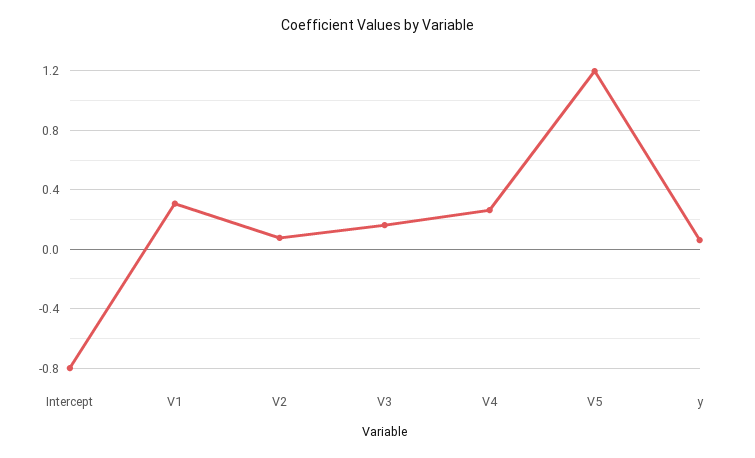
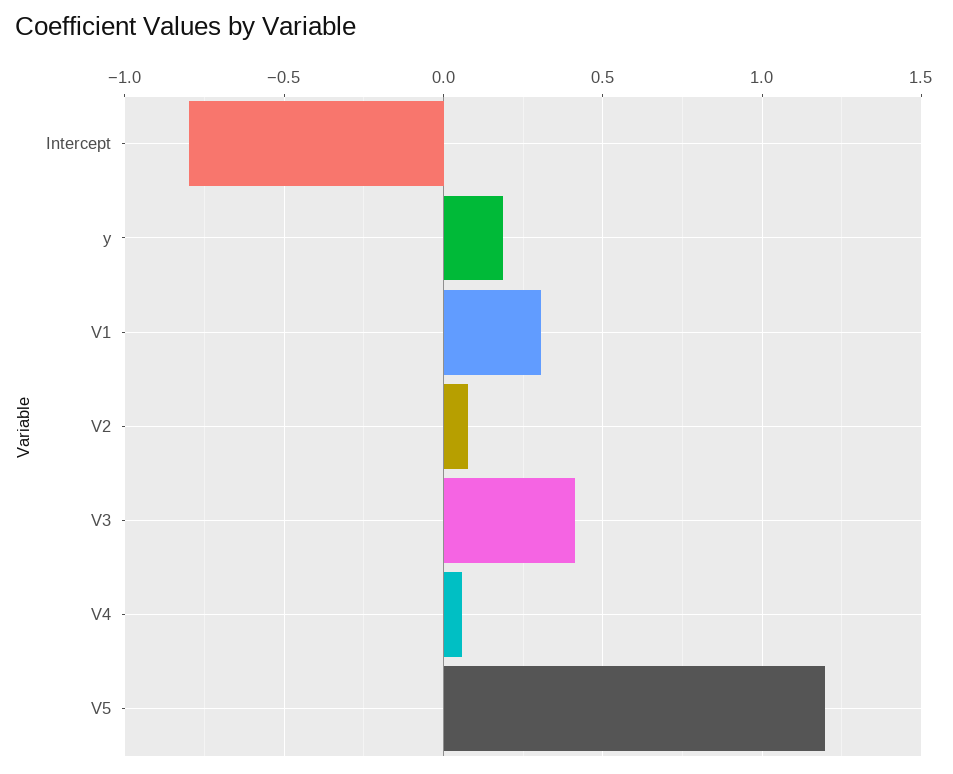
  {
    "Intercept": -0.8,
    "V1": 0.3,
    "V2": 0.1,
-   "V3": 0.15,
+   "V3": 0.4,
-   "V4": 0.25,
+   "V4": 0.05,
    "V5": 1.2,
-   "y": 0.05
+   "y": 0.2
  }

